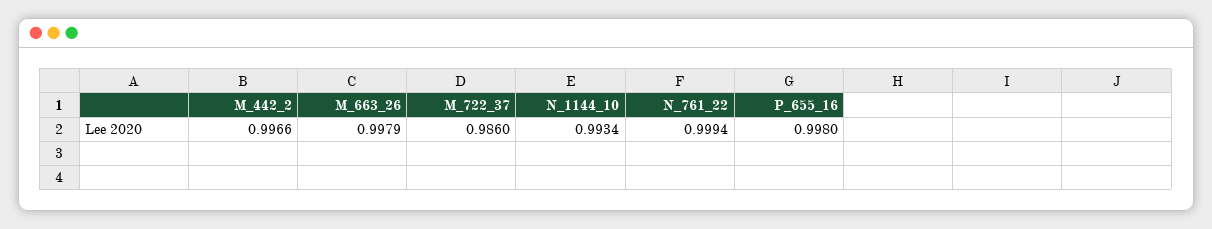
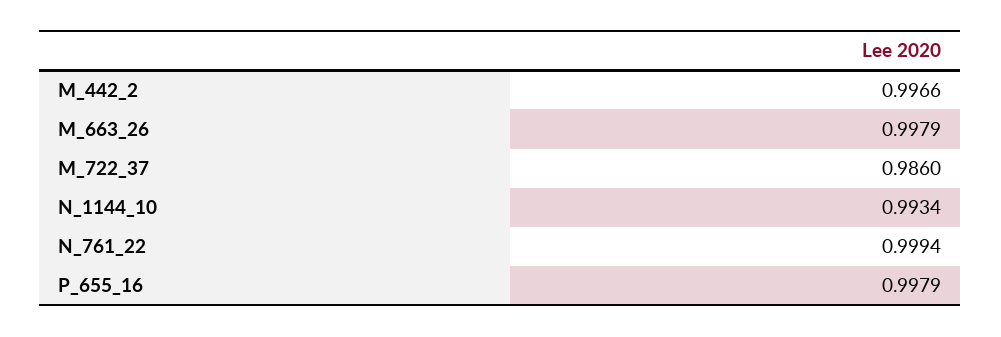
  {
    "M_442_2": 0.9966,
    "M_663_26": 0.9979,
    "M_722_37": 0.986,
    "N_1144_10": 0.9934,
    "N_761_22": 0.9994,
-   "P_655_16": 0.998
+   "P_655_16": 0.9979
  }

